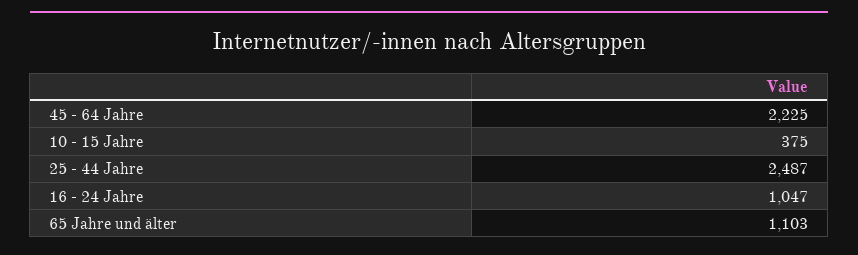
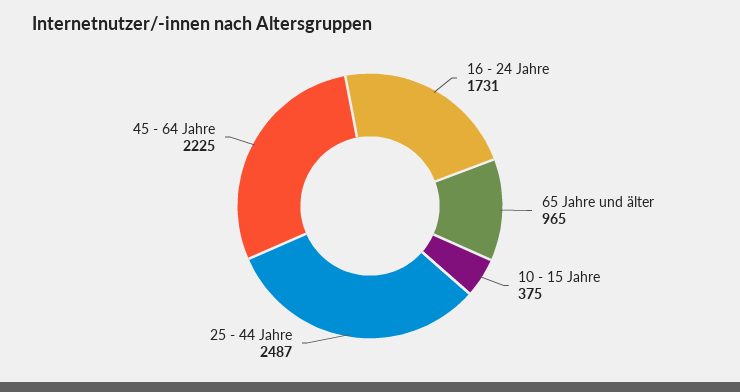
  {
    "45 - 64 Jahre": 2225,
    "10 - 15 Jahre": 375,
    "25 - 44 Jahre": 2487,
-   "16 - 24 Jahre": 1047,
+   "16 - 24 Jahre": 1731,
-   "65 Jahre und älter": 1103
+   "65 Jahre und älter": 965
  }

